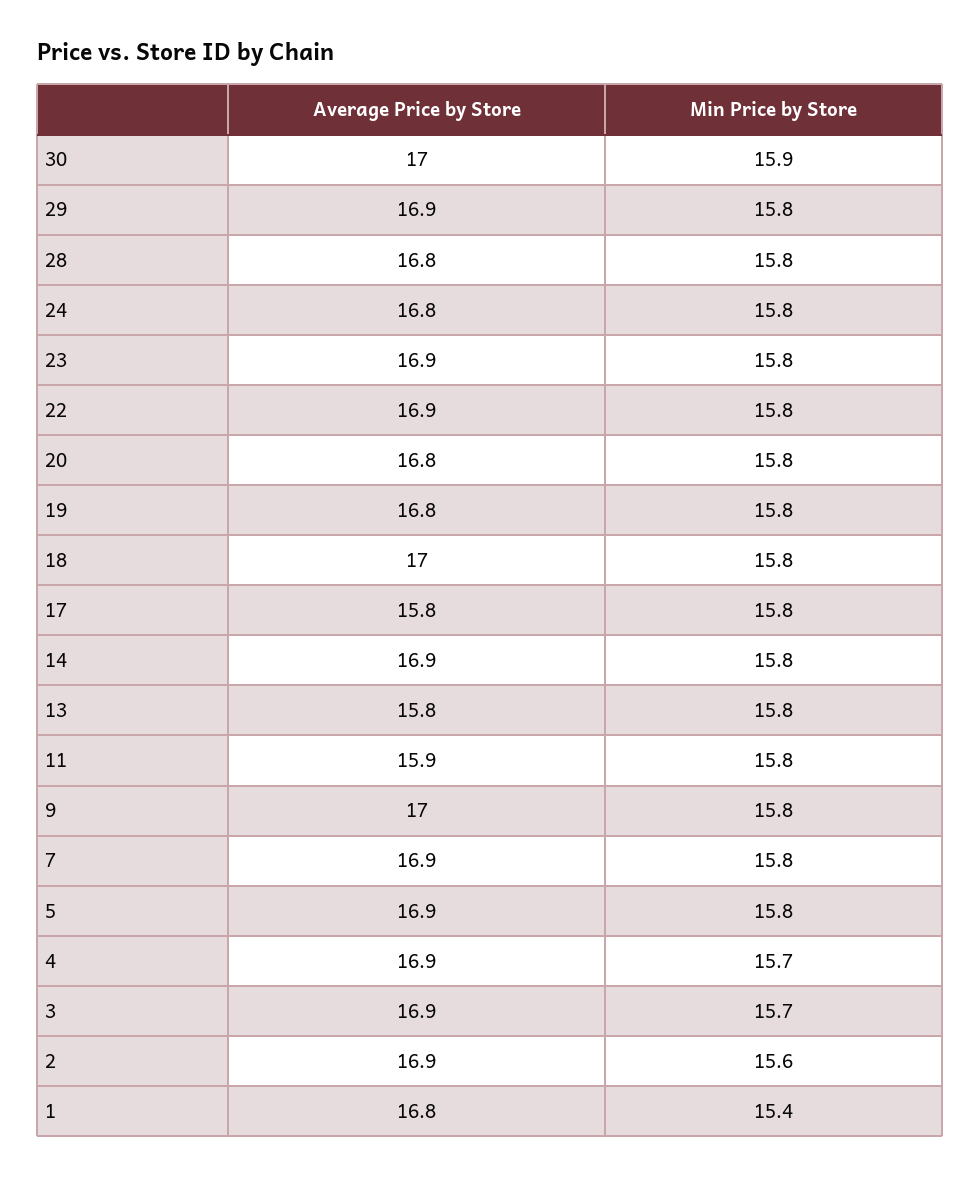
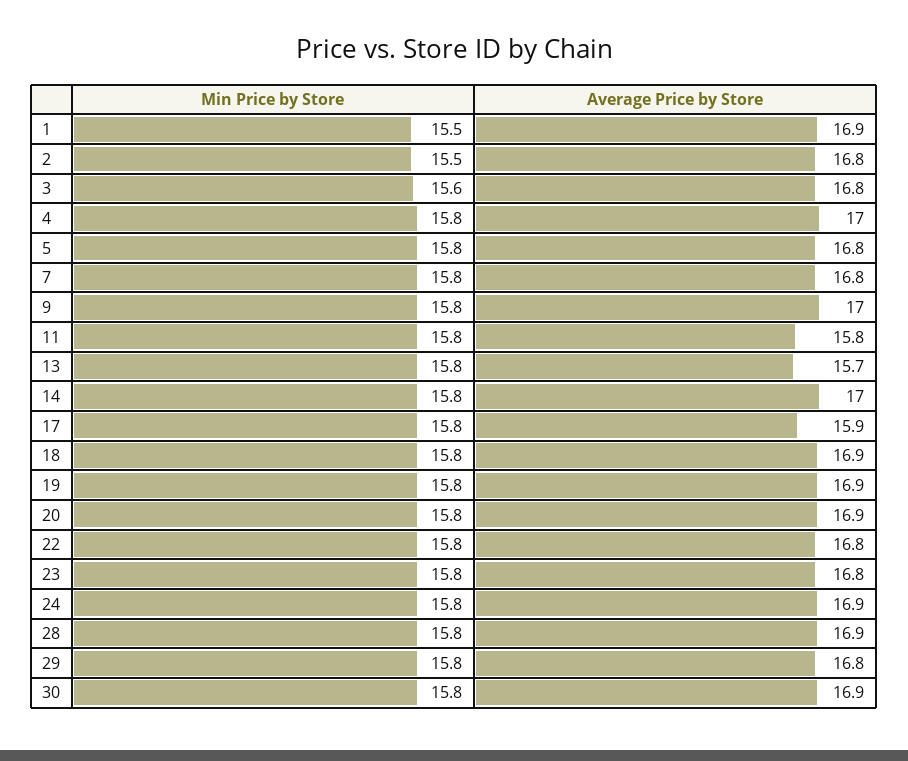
  {
    "Average Price by Store": {
-     "30": 17,
+     "30": 16.9,
-     "29": 16.9,
+     "29": 16.8,
-     "28": 16.8,
+     "28": 16.9,
-     "24": 16.8,
+     "24": 16.9,
-     "23": 16.9,
+     "23": 16.8,
-     "22": 16.9,
+     "22": 16.8,
-     "20": 16.8,
+     "20": 16.9,
-     "19": 16.8,
+     "19": 16.9,
-     "18": 17,
+     "18": 16.9,
-     "17": 15.8,
+     "17": 15.9,
-     "14": 16.9,
+     "14": 17,
-     "13": 15.8,
+     "13": 15.7,
-     "11": 15.9,
+     "11": 15.8,
      "9": 17,
-     "7": 16.9,
+     "7": 16.8,
-     "5": 16.9,
+     "5": 16.8,
-     "4": 16.9,
+     "4": 17,
-     "3": 16.9,
+     "3": 16.8,
-     "2": 16.9,
+     "2": 16.8,
-     "1": 16.8
+     "1": 16.9
    },
    "Min Price by Store": {
-     "30": 15.9,
+     "30": 15.8,
      "29": 15.8,
      "28": 15.8,
      "24": 15.8,
      "23": 15.8,
      "22": 15.8,
      "20": 15.8,
      "19": 15.8,
      "18": 15.8,
      "17": 15.8,
      "14": 15.8,
      "13": 15.8,
      "11": 15.8,
      "9": 15.8,
      "7": 15.8,
      "5": 15.8,
-     "4": 15.7,
+     "4": 15.8,
-     "3": 15.7,
+     "3": 15.6,
-     "2": 15.6,
+     "2": 15.5,
-     "1": 15.4
+     "1": 15.5
    }
  }

